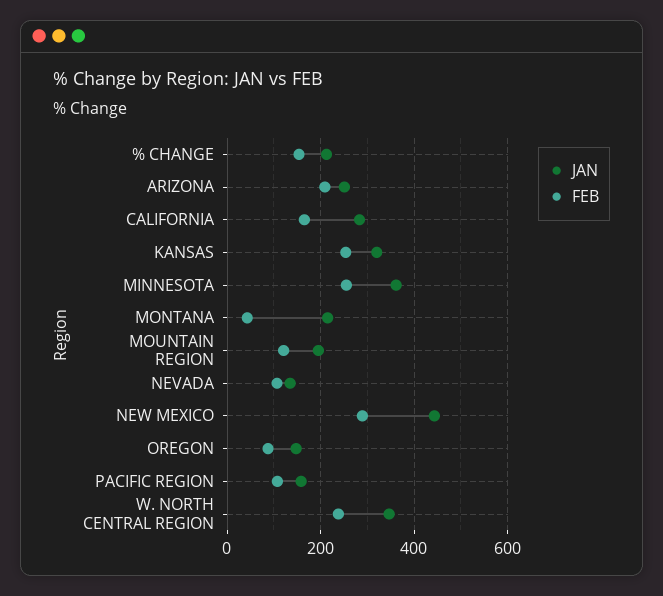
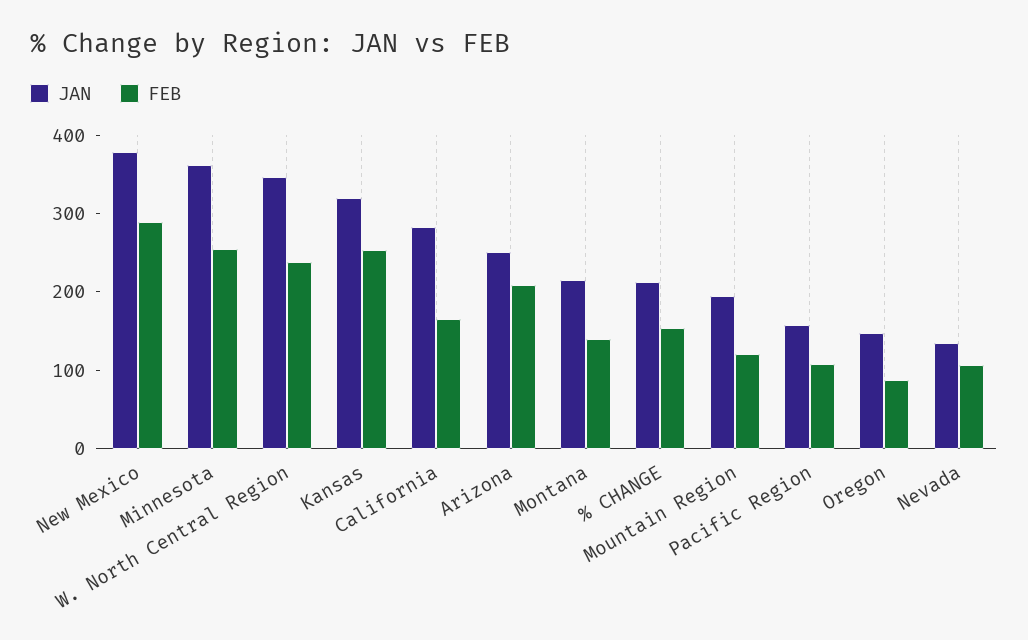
  {
    "JAN": {
      "% CHANGE": 220,
      "ARIZONA": 260,
      "CALIFORNIA": 280,
      "KANSAS": 320,
      "MINNESOTA": 360,
      "MONTANA": 220,
      "MOUNTAIN REGION": 200,
      "NEVADA": 140,
-     "NEW MEXICO": 440,
+     "NEW MEXICO": 380,
      "OREGON": 140,
      "PACIFIC REGION": 160,
      "W. NORTH CENTRAL REGION": 340
    },
    "FEB": {
      "% CHANGE": 160,
      "ARIZONA": 200,
      "CALIFORNIA": 160,
      "KANSAS": 260,
      "MINNESOTA": 260,
-     "MONTANA": 40,
+     "MONTANA": 140,
      "MOUNTAIN REGION": 120,
      "NEVADA": 100,
      "NEW MEXICO": 280,
      "OREGON": 80,
      "PACIFIC REGION": 100,
      "W. NORTH CENTRAL REGION": 240
    }
  }

